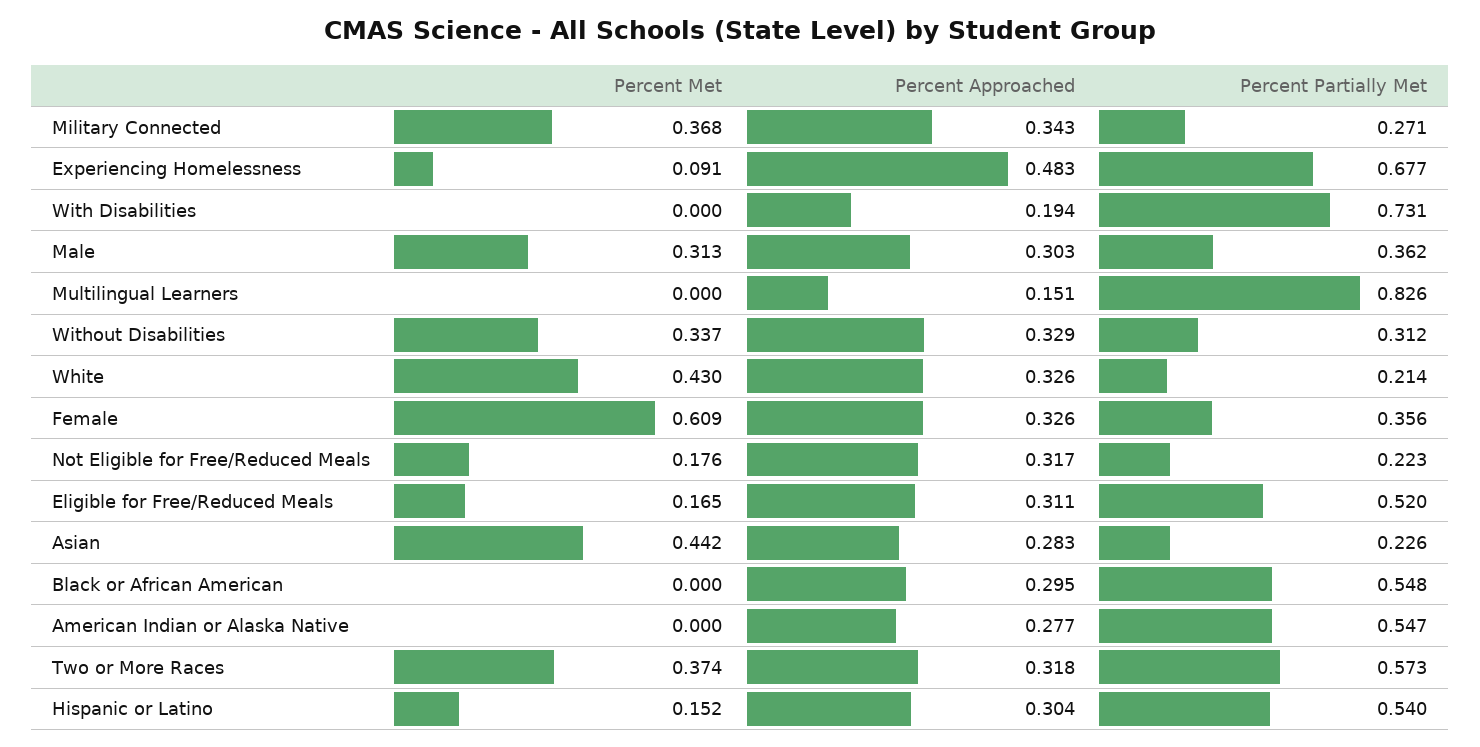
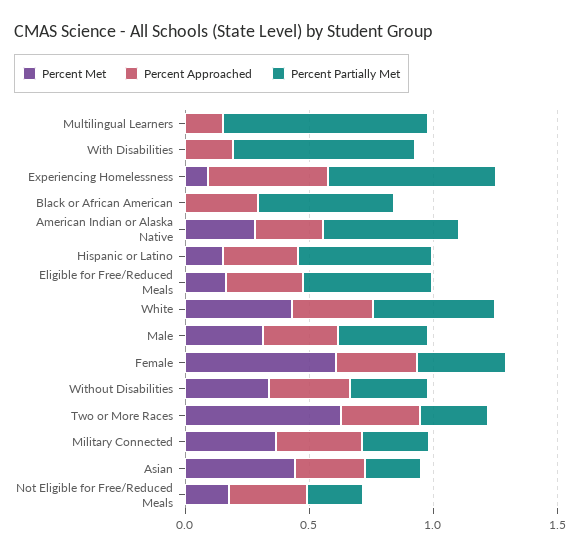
  {
    "Percent Met": {
      "Military Connected": 0.368,
      "Experiencing Homelessness": 0.091,
      "With Disabilities": 0,
      "Male": 0.313,
      "Multilingual Learners": 0,
      "Without Disabilities": 0.337,
      "White": 0.43,
      "Female": 0.609,
      "Not Eligible for Free/Reduced Meals": 0.176,
      "Eligible for Free/Reduced Meals": 0.165,
      "Asian": 0.442,
      "Black or African American": 0,
-     "American Indian or Alaska Native": 0,
+     "American Indian or Alaska Native": 0.3,
-     "Two or More Races": 0.374,
+     "Two or More Races": 0.6,
      "Hispanic or Latino": 0.152
    },
    "Percent Approached": {
      "Military Connected": 0.343,
      "Experiencing Homelessness": 0.483,
      "With Disabilities": 0.194,
      "Male": 0.303,
      "Multilingual Learners": 0.151,
      "Without Disabilities": 0.329,
      "White": 0.326,
      "Female": 0.326,
      "Not Eligible for Free/Reduced Meals": 0.317,
      "Eligible for Free/Reduced Meals": 0.311,
      "Asian": 0.283,
      "Black or African American": 0.295,
      "American Indian or Alaska Native": 0.277,
      "Two or More Races": 0.318,
      "Hispanic or Latino": 0.304
    },
    "Percent Partially Met": {
      "Military Connected": 0.271,
      "Experiencing Homelessness": 0.677,
      "With Disabilities": 0.731,
      "Male": 0.362,
      "Multilingual Learners": 0.826,
      "Without Disabilities": 0.312,
-     "White": 0.214,
+     "White": 0.5,
      "Female": 0.356,
      "Not Eligible for Free/Reduced Meals": 0.223,
      "Eligible for Free/Reduced Meals": 0.52,
      "Asian": 0.226,
      "Black or African American": 0.548,
      "American Indian or Alaska Native": 0.547,
-     "Two or More Races": 0.573,
+     "Two or More Races": 0.3,
      "Hispanic or Latino": 0.54
    }
  }

